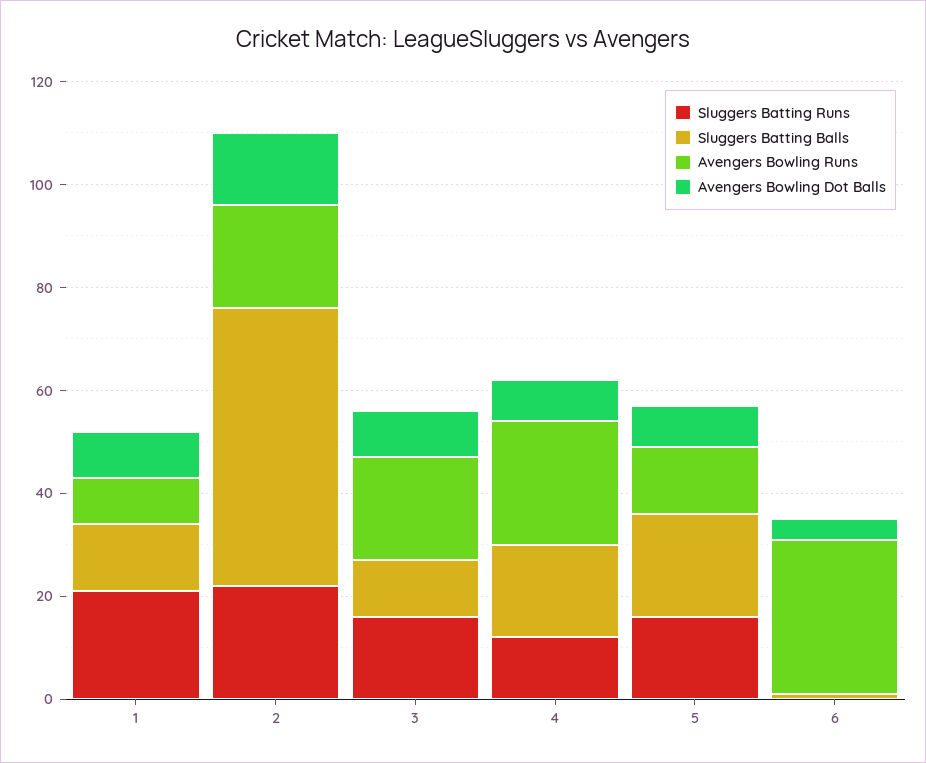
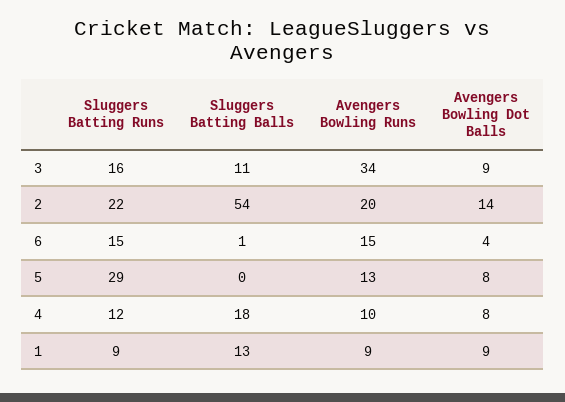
  {
    "Sluggers Batting Runs": {
-     "1": 20,
+     "1": 9,
      "2": 22,
      "3": 16,
      "4": 12,
-     "5": 15,
+     "5": 29,
-     "6": 0
+     "6": 15
    },
    "Sluggers Batting Balls": {
      "1": 13,
      "2": 54,
      "3": 11,
      "4": 18,
-     "5": 20,
+     "5": 0,
      "6": 1
    },
    "Avengers Bowling Runs": {
      "1": 9,
      "2": 20,
-     "3": 20,
+     "3": 34,
-     "4": 25,
+     "4": 10,
      "5": 13,
-     "6": 30
+     "6": 15
    },
    "Avengers Bowling Dot Balls": {
      "1": 9,
      "2": 14,
      "3": 9,
      "4": 8,
      "5": 8,
      "6": 4
    }
  }

